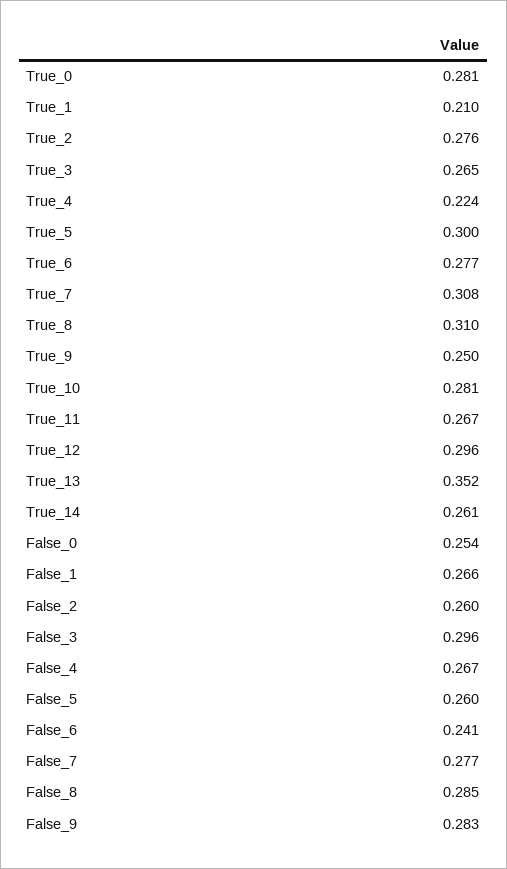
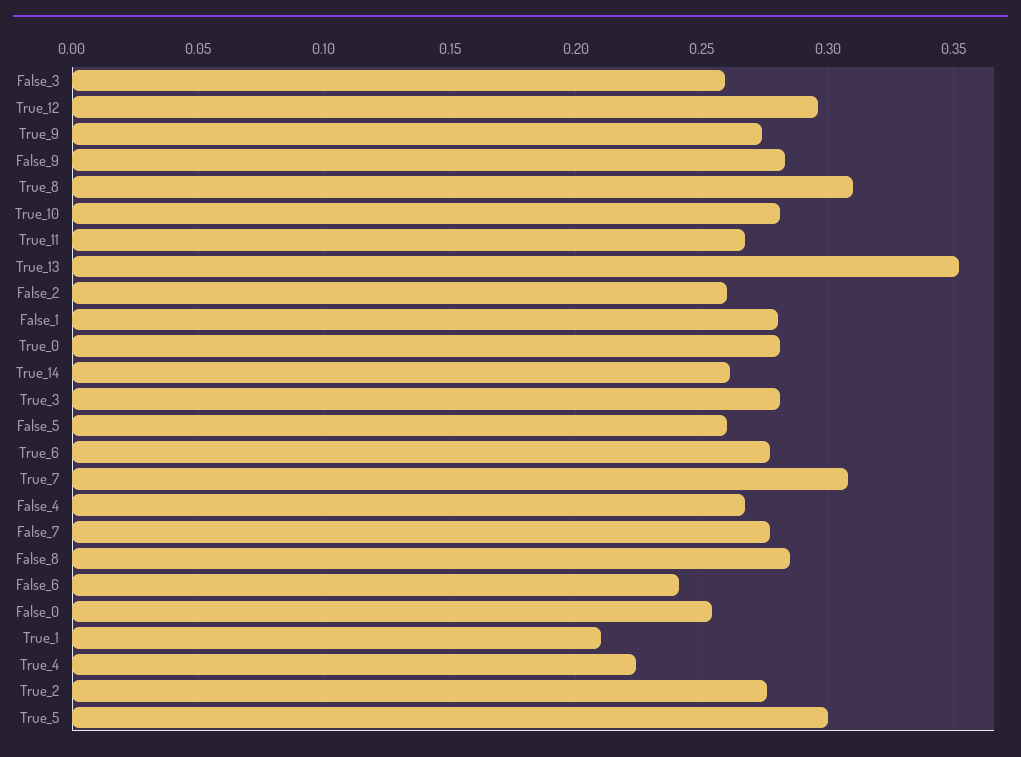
  {
    "True_0": 0.281,
    "True_1": 0.21,
    "True_2": 0.276,
-   "True_3": 0.265,
+   "True_3": 0.28,
    "True_4": 0.224,
    "True_5": 0.3,
    "True_6": 0.277,
    "True_7": 0.308,
    "True_8": 0.31,
-   "True_9": 0.25,
+   "True_9": 0.275,
    "True_10": 0.281,
    "True_11": 0.267,
    "True_12": 0.296,
    "True_13": 0.352,
    "True_14": 0.261,
    "False_0": 0.254,
-   "False_1": 0.266,
+   "False_1": 0.28,
    "False_2": 0.26,
-   "False_3": 0.296,
+   "False_3": 0.26,
    "False_4": 0.267,
    "False_5": 0.26,
    "False_6": 0.241,
    "False_7": 0.277,
    "False_8": 0.285,
    "False_9": 0.283
  }

